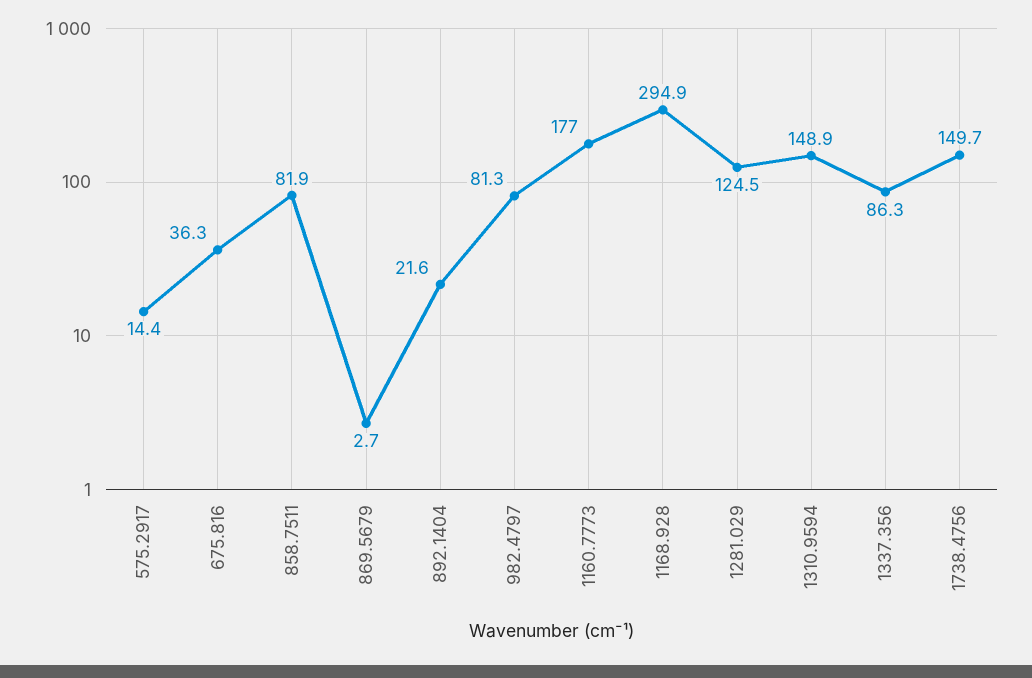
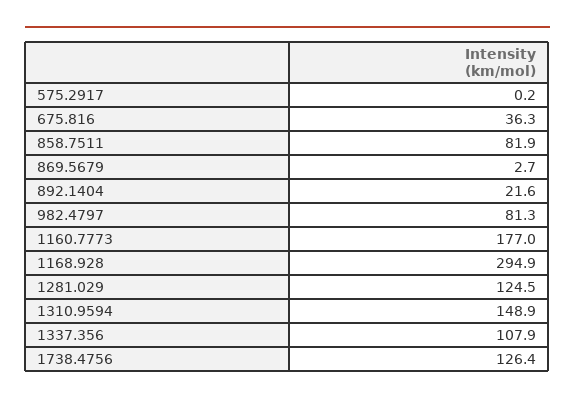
  {
-   "575.2917": 14.4,
+   "575.2917": 0.2,
    "675.816": 36.3,
    "858.7511": 81.9,
    "869.5679": 2.7,
    "892.1404": 21.6,
    "982.4797": 81.3,
    "1160.7773": 177,
    "1168.928": 294.9,
    "1281.029": 124.5,
    "1310.9594": 148.9,
-   "1337.356": 86.3,
+   "1337.356": 107.9,
-   "1738.4756": 149.7
+   "1738.4756": 126.4
  }

